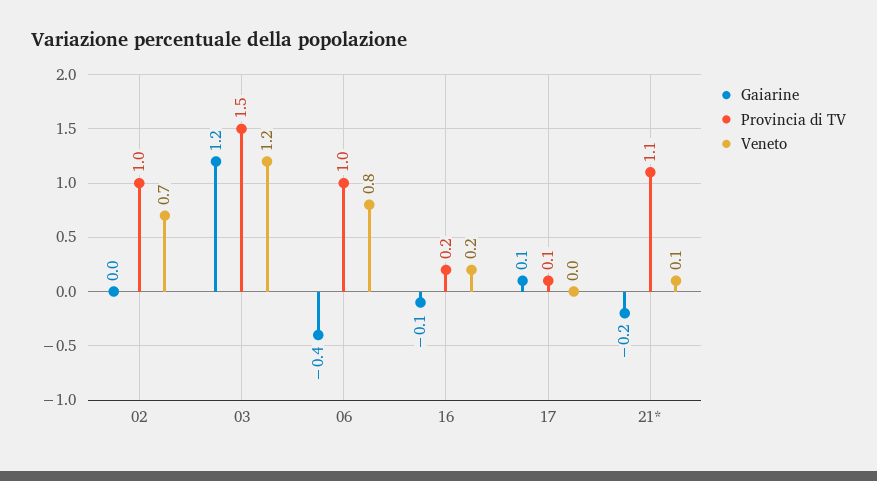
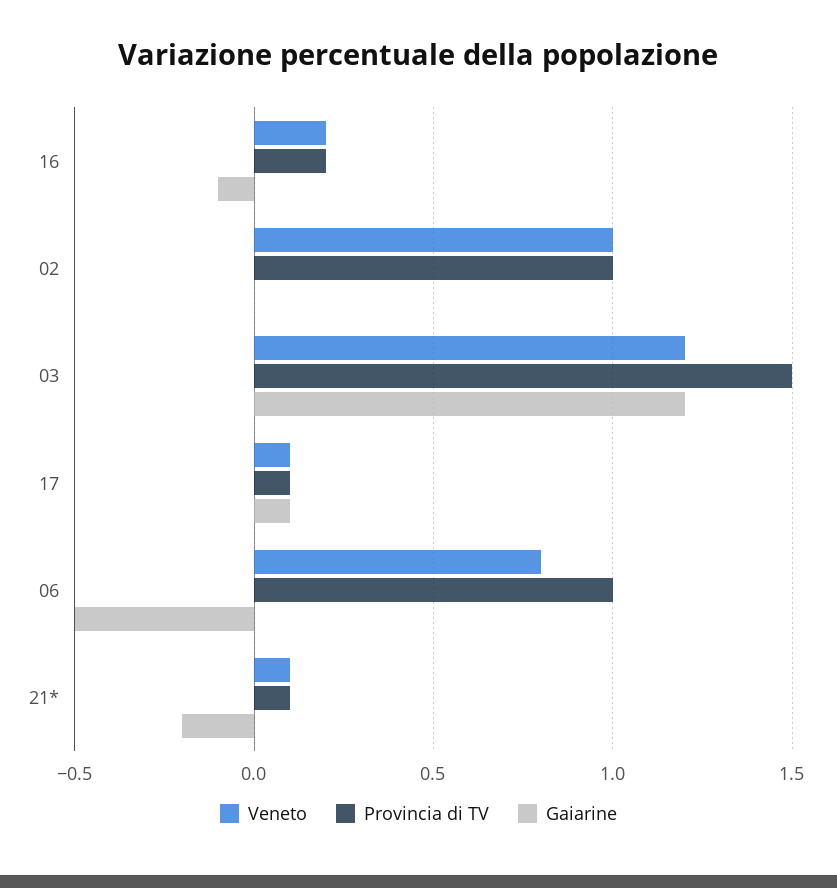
  {
    "Gaiarine": {
      "02": 0,
      "03": 1.2,
-     "06": -0.4,
+     "06": -0.5,
      "16": -0.1,
      "17": 0.1,
      "21*": -0.2
    },
    "Provincia di TV": {
      "02": 1,
      "03": 1.5,
      "06": 1,
      "16": 0.2,
      "17": 0.1,
-     "21*": 1.1
+     "21*": 0.1
    },
    "Veneto": {
-     "02": 0.7,
+     "02": 1,
      "03": 1.2,
      "06": 0.8,
      "16": 0.2,
-     "17": 0,
+     "17": 0.1,
      "21*": 0.1
    }
  }

